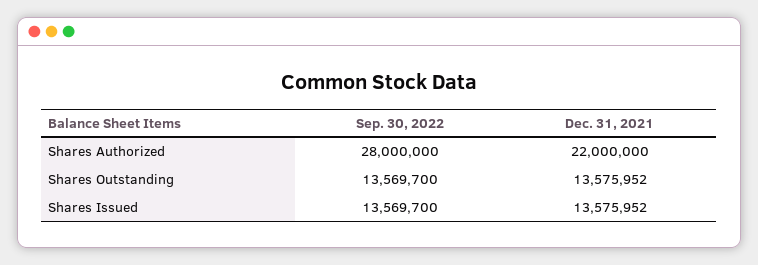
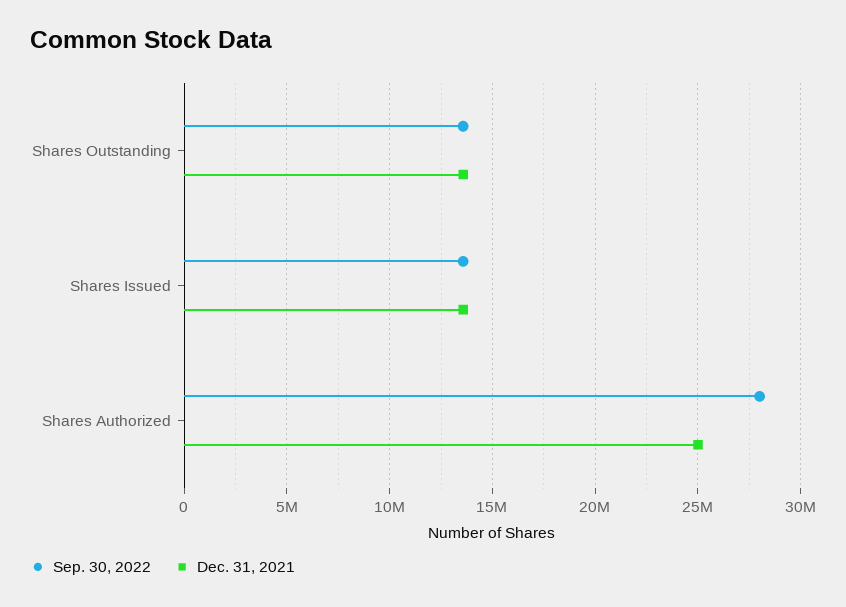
  {
    "Sep. 30, 2022": {
      "Shares Authorized": 28000000,
      "Shares Outstanding": 13569700,
      "Shares Issued": 13569700
    },
    "Dec. 31, 2021": {
-     "Shares Authorized": 22000000,
+     "Shares Authorized": 25000000,
      "Shares Outstanding": 13575952,
      "Shares Issued": 13575952
    }
  }

